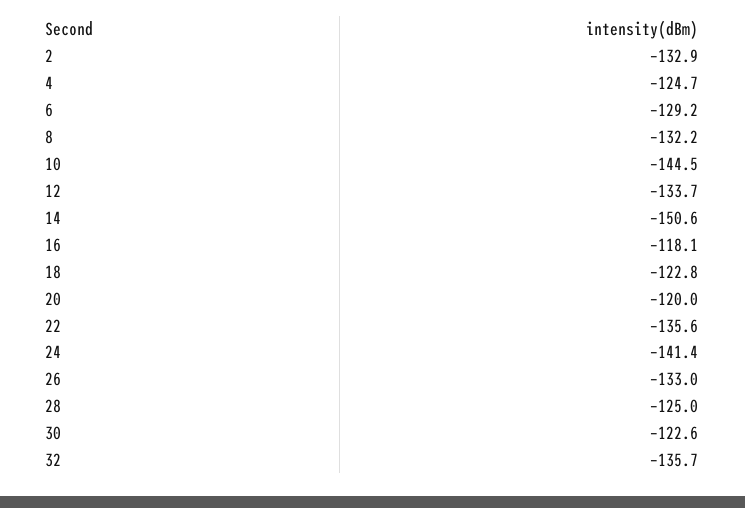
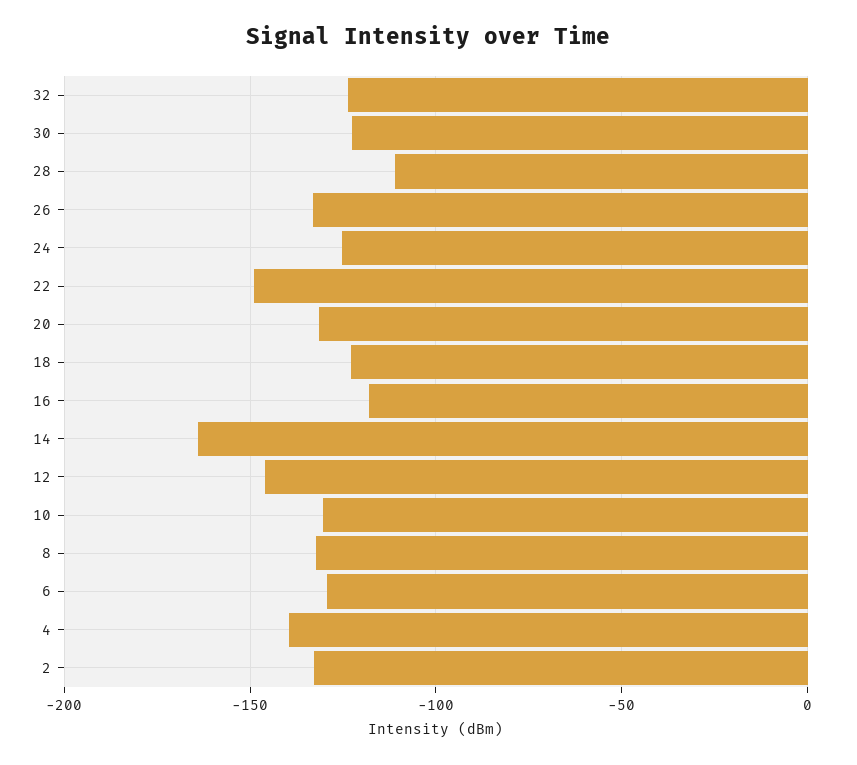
  {
    "2": -132.9,
-   "4": -124.7,
+   "4": -140,
    "6": -129.2,
    "8": -132.2,
-   "10": -144.5,
+   "10": -130,
-   "12": -133.7,
+   "12": -145,
-   "14": -150.6,
+   "14": -165,
    "16": -118.1,
    "18": -122.8,
-   "20": -120,
+   "20": -130,
-   "22": -135.6,
+   "22": -150,
-   "24": -141.4,
+   "24": -125,
    "26": -133,
-   "28": -125,
+   "28": -110,
    "30": -122.6,
-   "32": -135.7
+   "32": -125
  }

